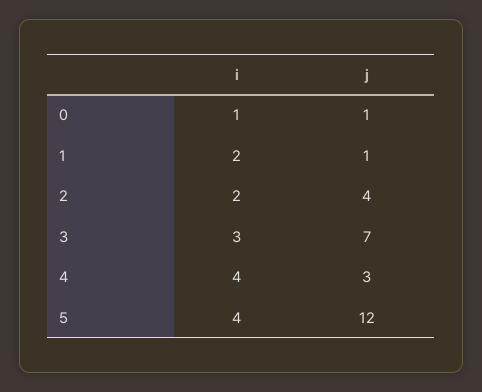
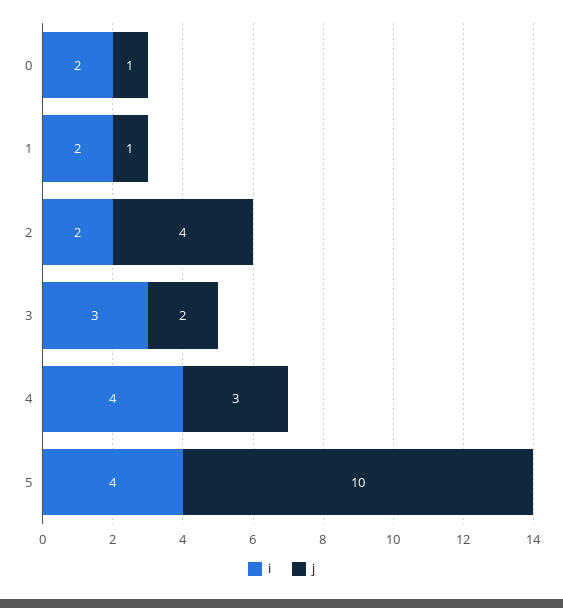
  {
    "i": {
-     "0": 1,
+     "0": 2,
      "1": 2,
      "2": 2,
      "3": 3,
      "4": 4,
      "5": 4
    },
    "j": {
      "0": 1,
      "1": 1,
      "2": 4,
-     "3": 7,
+     "3": 2,
      "4": 3,
-     "5": 12
+     "5": 10
    }
  }

